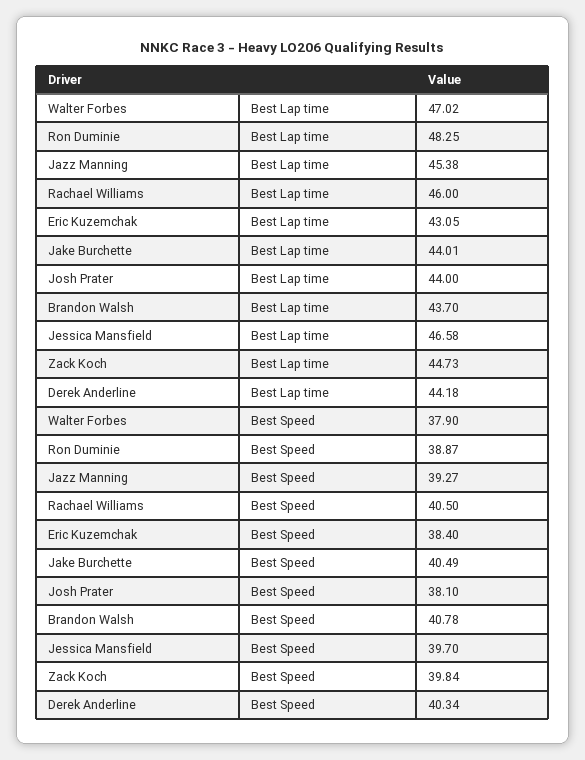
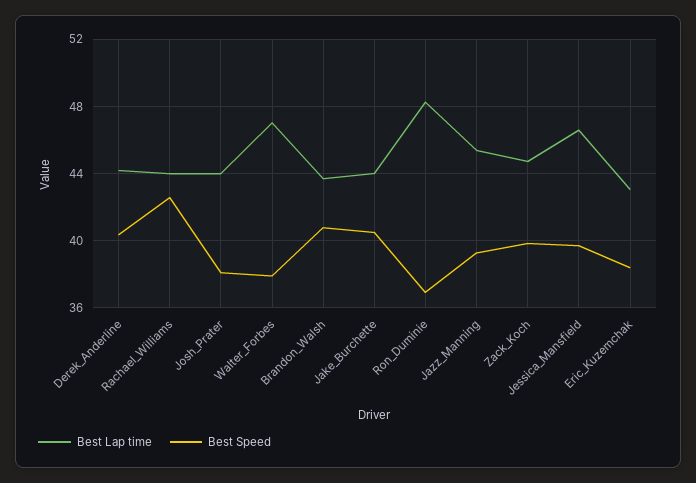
  {
    "Best Lap time": {
      "Walter Forbes": 47.02,
      "Ron Duminie": 48.25,
      "Jazz Manning": 45.38,
-     "Rachael Williams": 46,
+     "Rachael Williams": 44,
      "Eric Kuzemchak": 43.05,
      "Jake Burchette": 44.01,
      "Josh Prater": 44,
      "Brandon Walsh": 43.7,
      "Jessica Mansfield": 46.58,
      "Zack Koch": 44.73,
      "Derek Anderline": 44.18
    },
    "Best Speed": {
      "Walter Forbes": 37.9,
-     "Ron Duminie": 38.87,
+     "Ron Duminie": 37,
      "Jazz Manning": 39.27,
-     "Rachael Williams": 40.5,
+     "Rachael Williams": 42.5,
      "Eric Kuzemchak": 38.4,
      "Jake Burchette": 40.49,
      "Josh Prater": 38.1,
      "Brandon Walsh": 40.78,
      "Jessica Mansfield": 39.7,
      "Zack Koch": 39.84,
      "Derek Anderline": 40.34
    }
  }

